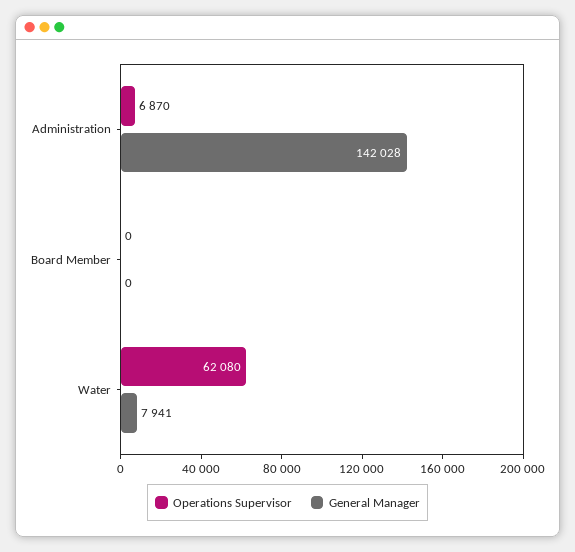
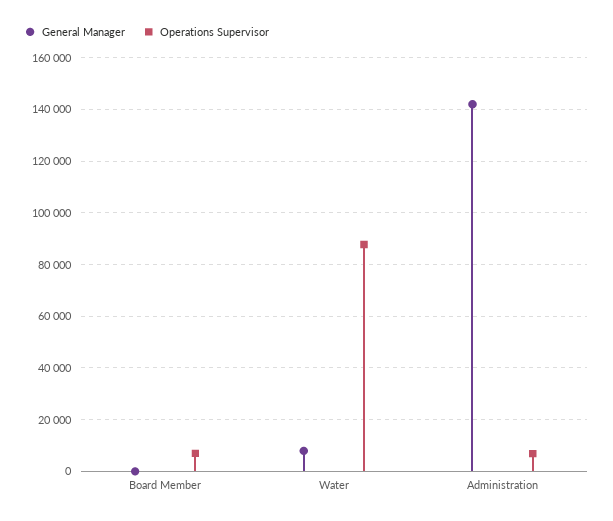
  {
    "Operations Supervisor": {
      "Administration": 6870,
-     "Board Member": 0,
+     "Board Member": 7500,
-     "Water": 62080
+     "Water": 87500
    },
    "General Manager": {
      "Administration": 142028,
      "Board Member": 0,
      "Water": 7941
    }
  }

